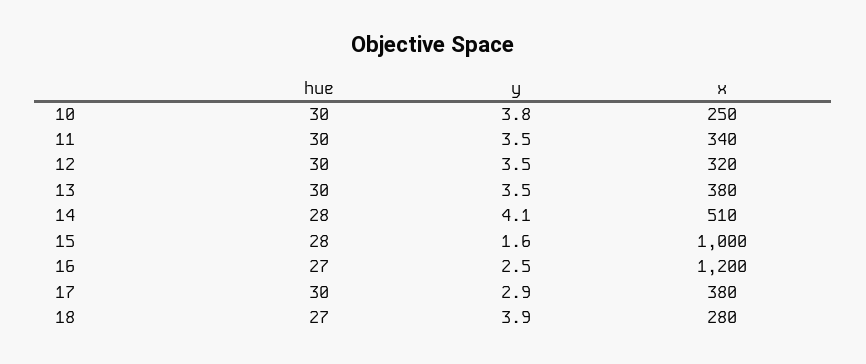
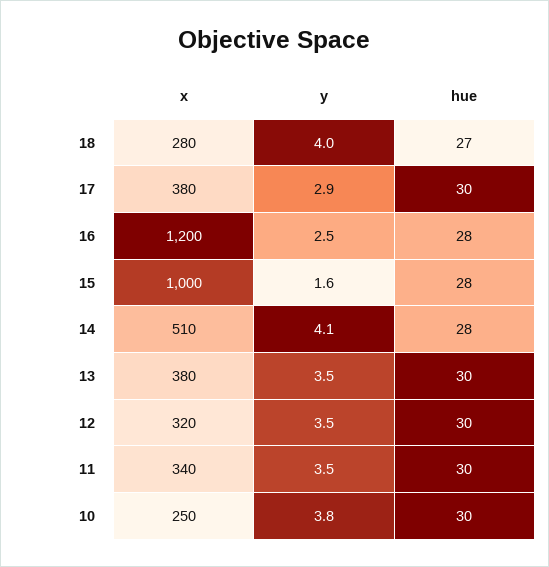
  {
    "hue": {
      "10": 30,
      "11": 30,
      "12": 30,
      "13": 30,
      "14": 28,
      "15": 28,
-     "16": 27,
+     "16": 28,
      "17": 30,
      "18": 27
    },
    "y": {
      "10": 3.8,
      "11": 3.5,
      "12": 3.5,
      "13": 3.5,
      "14": 4.1,
      "15": 1.6,
      "16": 2.5,
      "17": 2.9,
-     "18": 3.9
+     "18": 4
    },
    "x": {
      "10": 250,
      "11": 340,
      "12": 320,
      "13": 380,
      "14": 510,
      "15": 1000,
      "16": 1200,
      "17": 380,
      "18": 280
    }
  }

